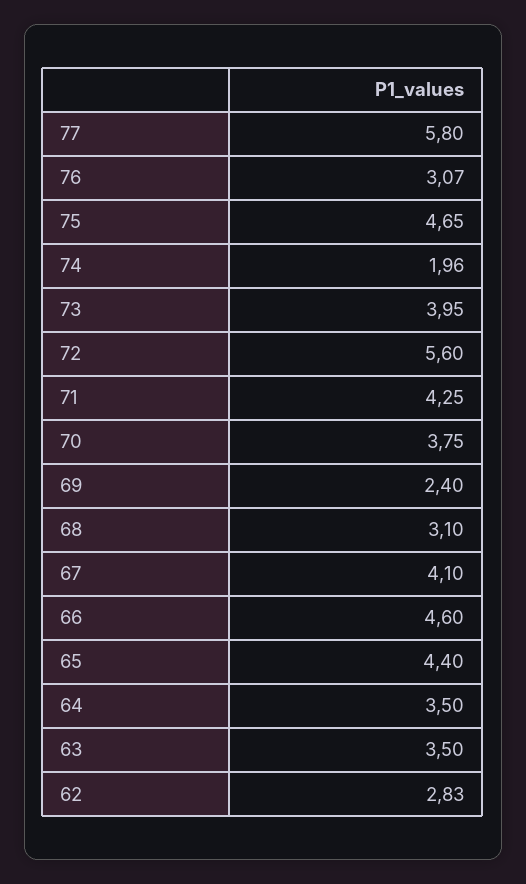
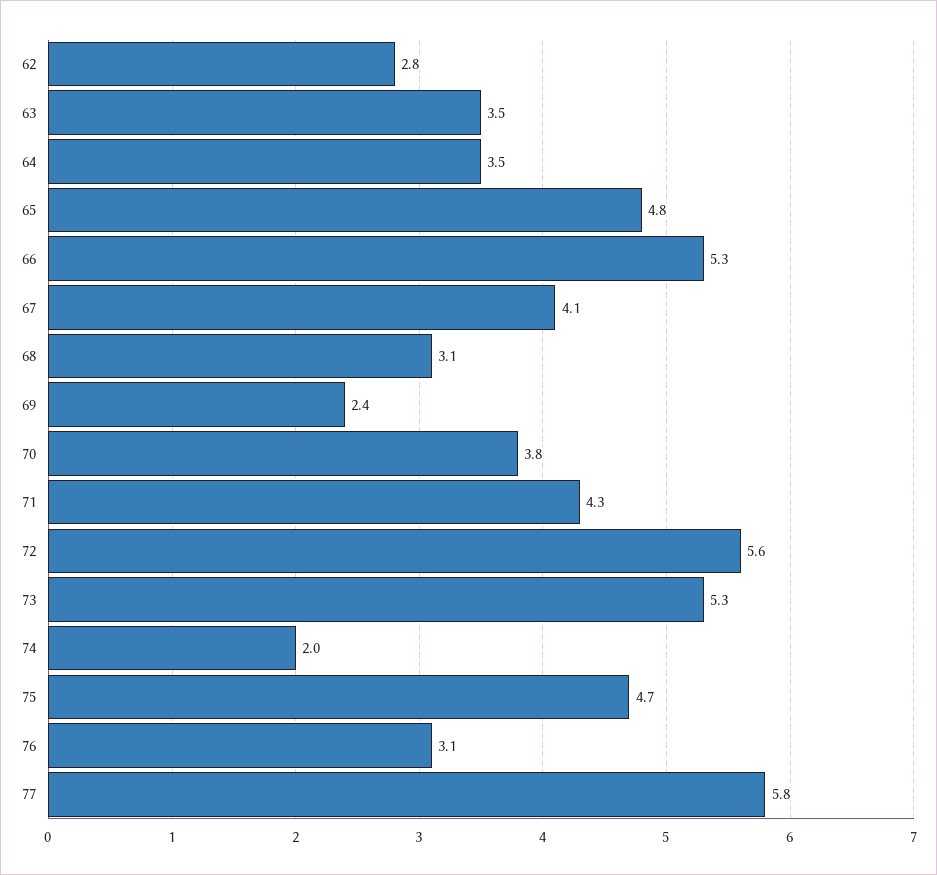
  {
    "77": 5.8,
    "76": 3.07,
    "75": 4.65,
    "74": 1.96,
-   "73": 3.95,
+   "73": 5.3,
    "72": 5.6,
    "71": 4.25,
    "70": 3.75,
    "69": 2.4,
    "68": 3.1,
    "67": 4.1,
-   "66": 4.6,
+   "66": 5.3,
-   "65": 4.4,
+   "65": 4.8,
    "64": 3.5,
    "63": 3.5,
    "62": 2.83
  }

